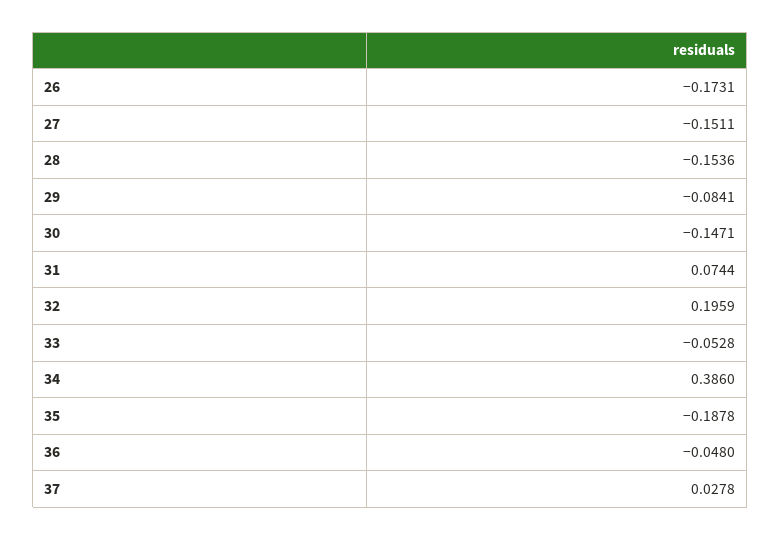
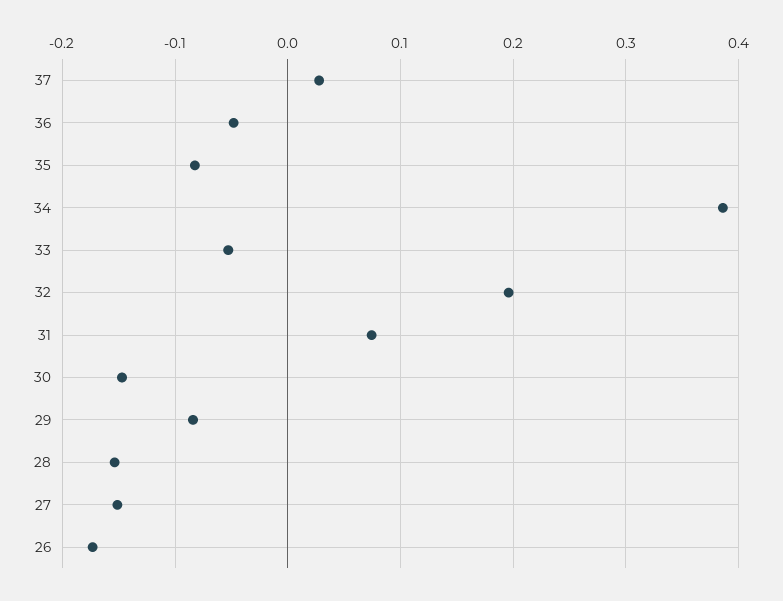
  {
    "26": -0.1731,
    "27": -0.1511,
    "28": -0.1536,
    "29": -0.0841,
    "30": -0.1471,
    "31": 0.0744,
    "32": 0.1959,
    "33": -0.0528,
    "34": 0.386,
-   "35": -0.1878,
+   "35": -0.08,
    "36": -0.048,
    "37": 0.0278
  }

